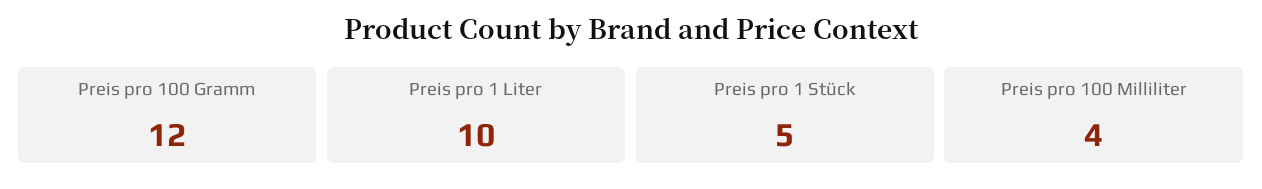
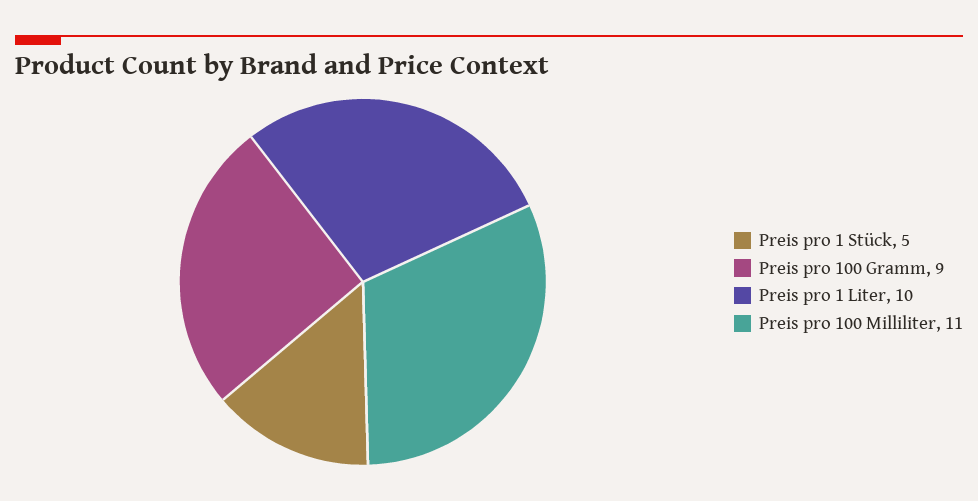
  {
-   "Preis pro 100 Gramm": 12,
+   "Preis pro 100 Gramm": 9,
    "Preis pro 1 Liter": 10,
    "Preis pro 1 Stück": 5,
-   "Preis pro 100 Milliliter": 4
+   "Preis pro 100 Milliliter": 11
  }

